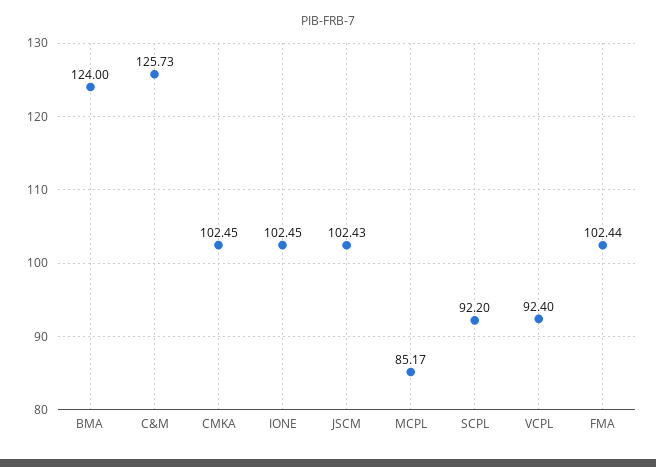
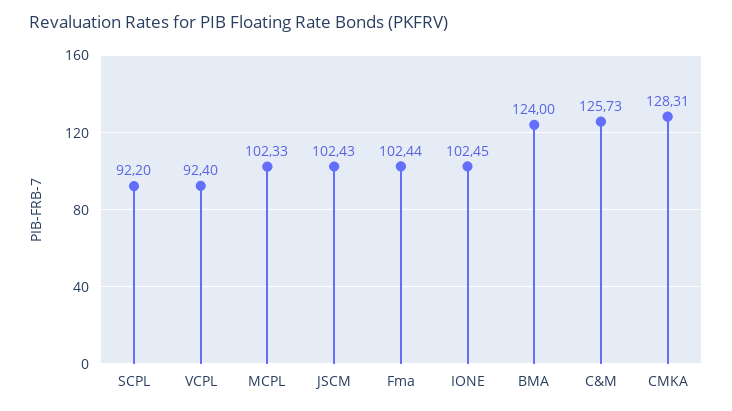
  {
    "BMA": 124,
    "C&M": 125.73,
-   "CMKA": 102.45,
+   "CMKA": 128.31,
    "IONE": 102.45,
    "JSCM": 102.43,
-   "MCPL": 85.17,
+   "MCPL": 102.33,
    "SCPL": 92.2,
    "VCPL": 92.4,
    "FMA": 102.44
  }

